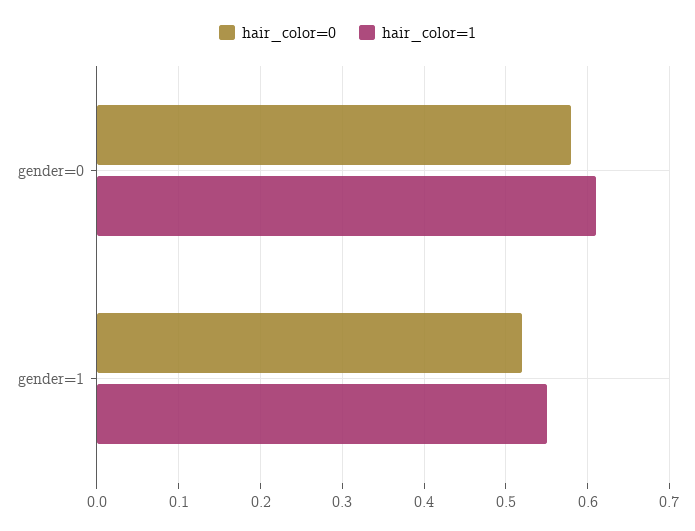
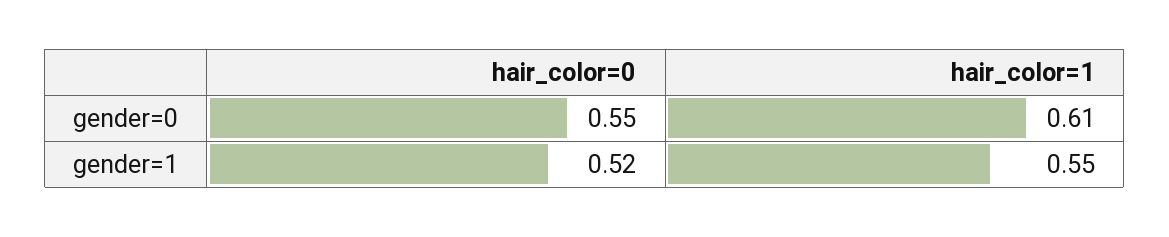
  {
    "hair_color=0": {
-     "gender=0": 0.58,
+     "gender=0": 0.55,
      "gender=1": 0.52
    },
    "hair_color=1": {
      "gender=0": 0.61,
      "gender=1": 0.55
    }
  }

